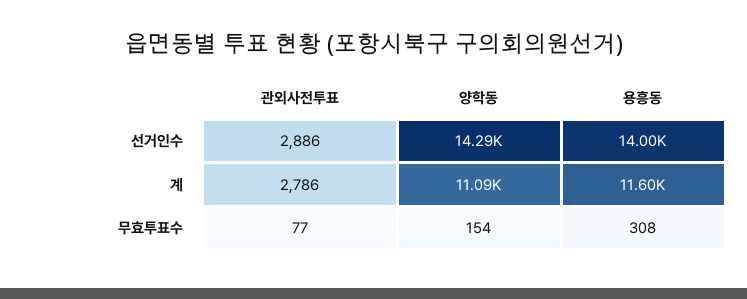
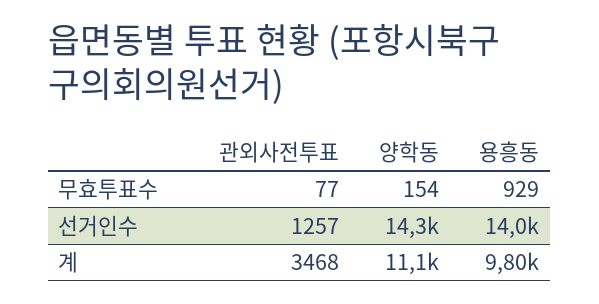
  {
    "관외사전투표": {
-     "선거인수": 2886,
+     "선거인수": 1257,
-     "계": 2786,
+     "계": 3468,
      "무효투표수": 77
    },
    "양학동": {
      "선거인수": 14290,
      "계": 11090,
      "무효투표수": 154
    },
    "용흥동": {
      "선거인수": 14000,
-     "계": 11600,
+     "계": 9800,
-     "무효투표수": 308
+     "무효투표수": 929
    }
  }

